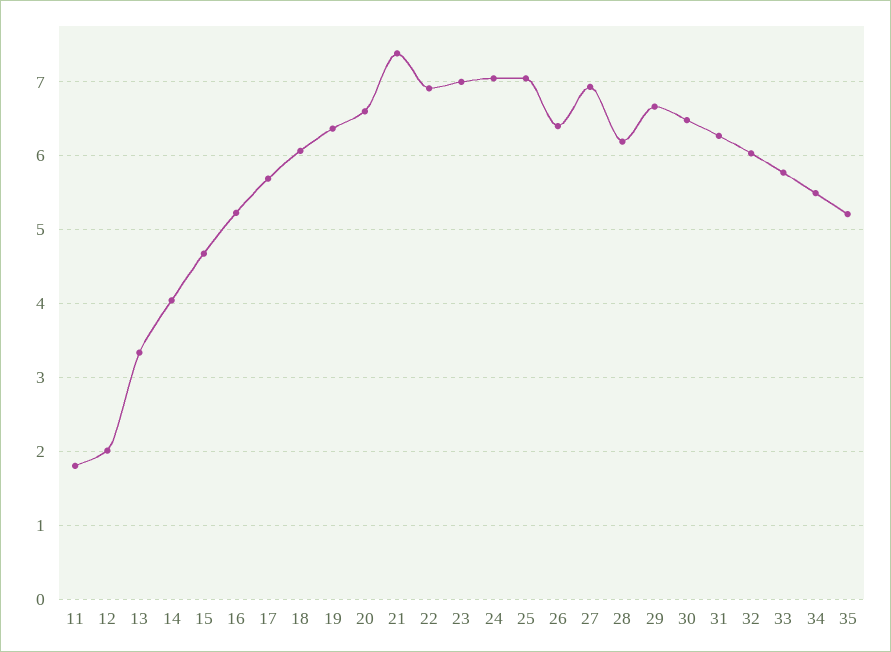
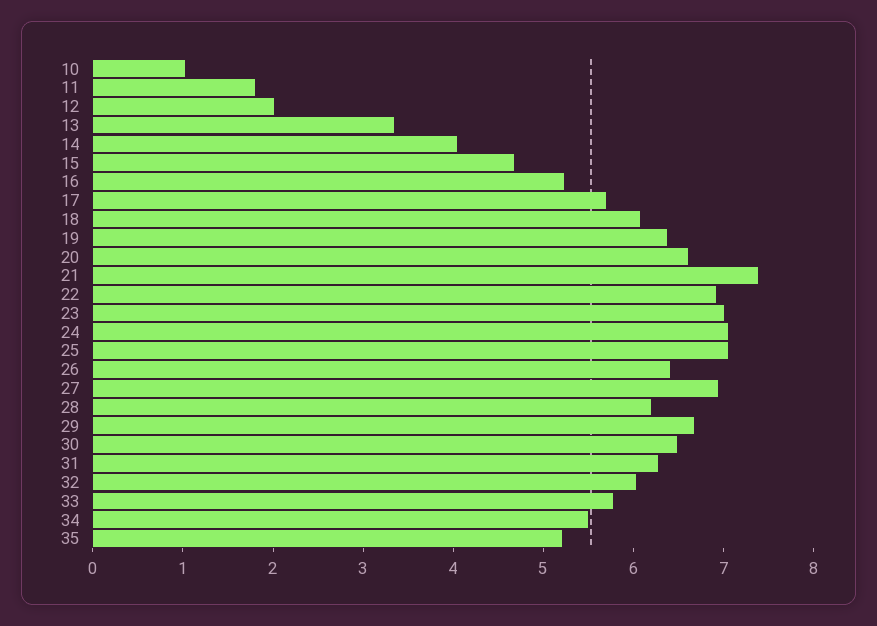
  {
    "11": 1.8,
    "12": 2,
    "13": 3.3,
    "14": 4,
    "15": 4.7,
    "16": 5.2,
    "17": 5.7,
    "18": 6.1,
    "19": 6.4,
    "20": 6.6,
    "21": 7.4,
    "22": 6.9,
    "23": 7,
    "24": 7,
    "25": 7,
    "26": 6.4,
    "27": 6.9,
    "28": 6.2,
    "29": 6.7,
    "30": 6.5,
    "31": 6.3,
    "32": 6,
    "33": 5.8,
    "34": 5.5,
-   "35": 5.2
+   "35": 5.2,
+   "10": 1
  }

